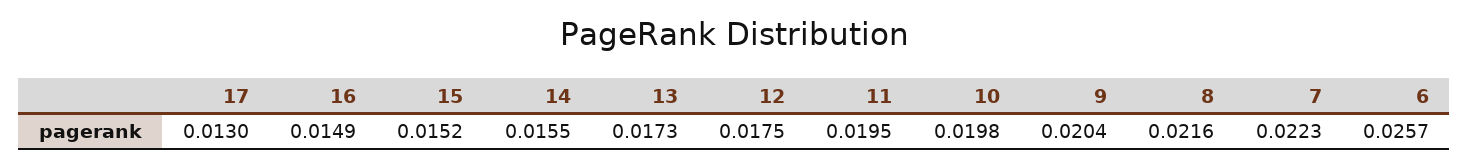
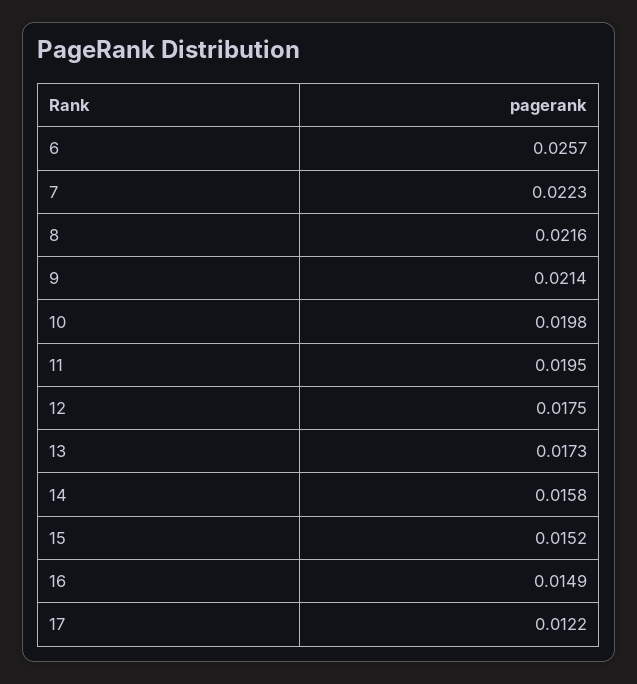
  {
-   "17": 0.013,
+   "17": 0.0122,
    "16": 0.0149,
    "15": 0.0152,
-   "14": 0.0155,
+   "14": 0.0158,
    "13": 0.0173,
    "12": 0.0175,
    "11": 0.0195,
    "10": 0.0198,
-   "9": 0.0204,
+   "9": 0.0214,
    "8": 0.0216,
    "7": 0.0223,
    "6": 0.0257
  }

